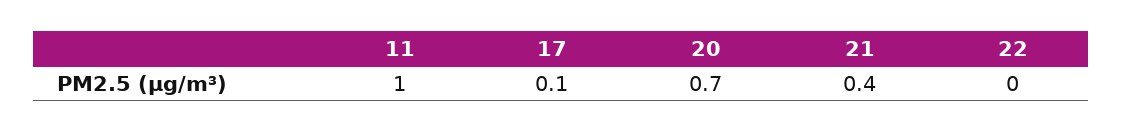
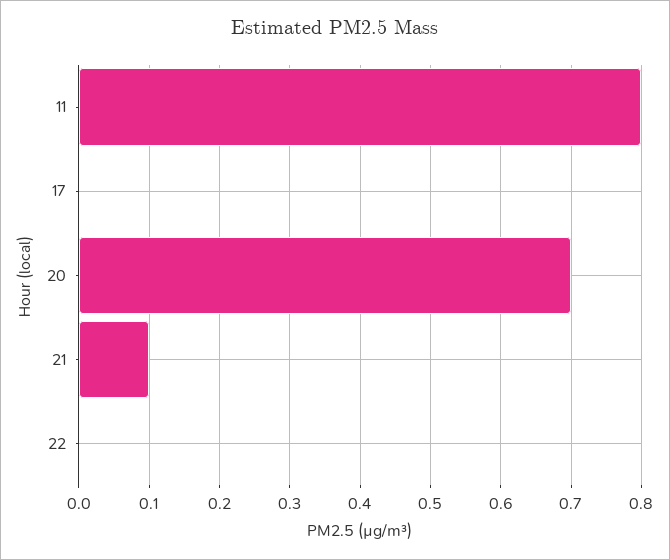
  {
-   "11": 1,
+   "11": 0.8,
-   "17": 0.1,
+   "17": 0,
    "20": 0.7,
-   "21": 0.4,
+   "21": 0.1,
    "22": 0
  }

